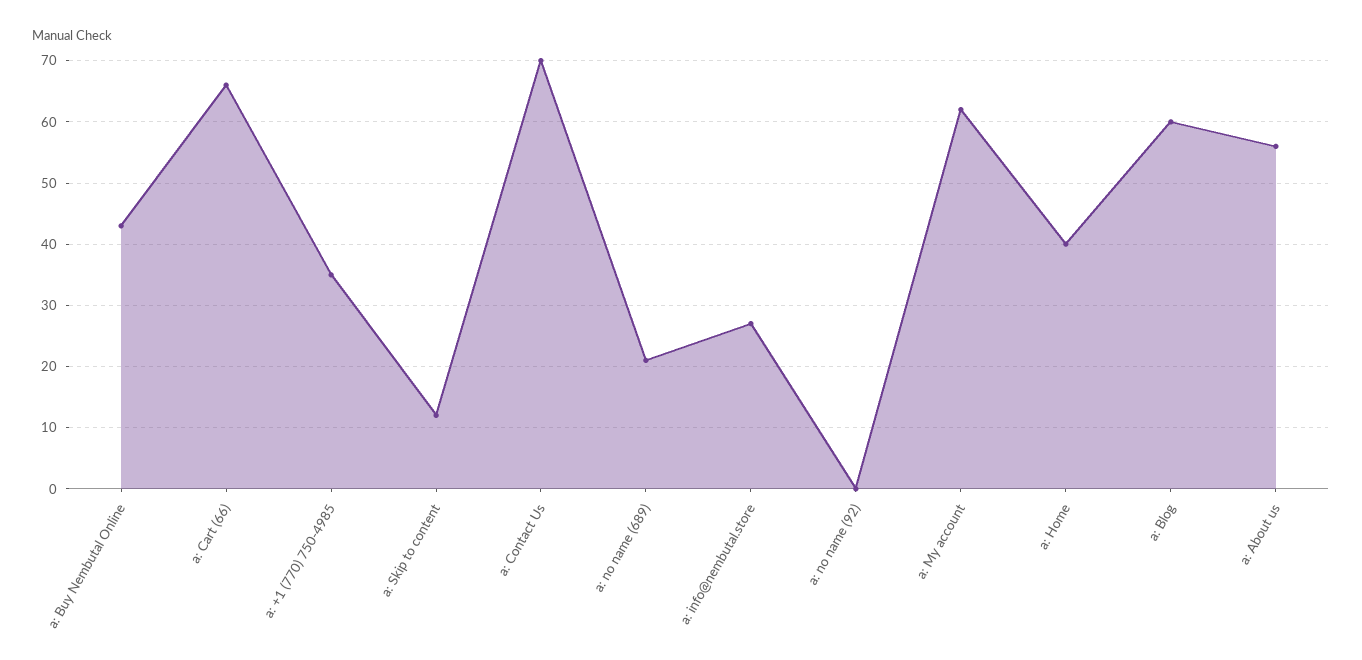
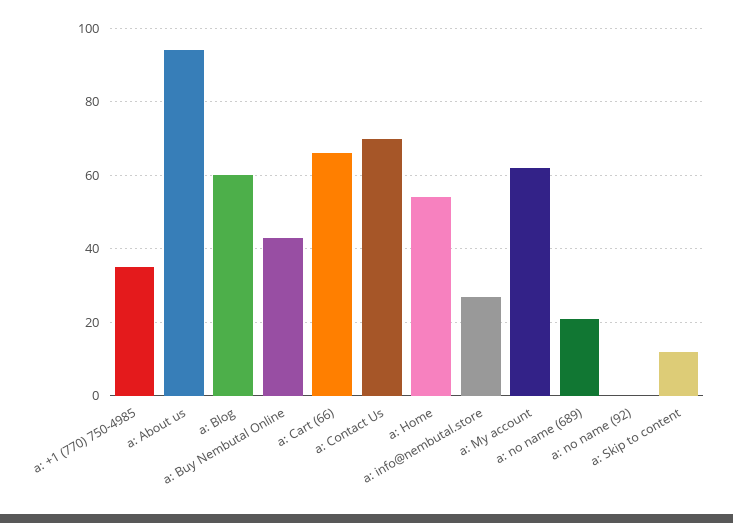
  {
    "a: Buy Nembutal Online": 43,
    "a: Cart (66)": 66,
    "a: +1 (770) 750-4985": 35,
    "a: Skip to content": 12,
    "a: Contact Us": 70,
    "a: no name (689)": 21,
    "a: info@nembutal.store": 27,
    "a: no name (92)": 0,
    "a: My account": 62,
-   "a: Home": 40,
+   "a: Home": 55,
    "a: Blog": 60,
-   "a: About us": 56
+   "a: About us": 95
  }

